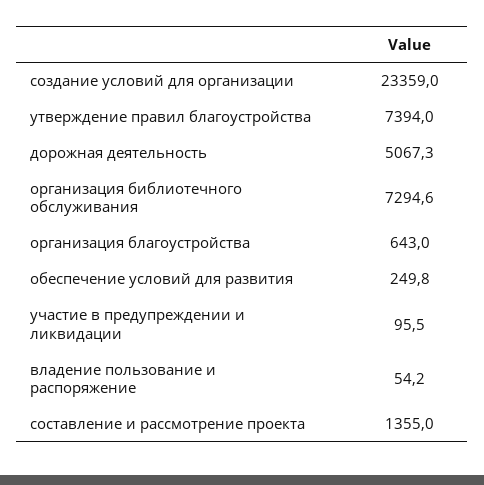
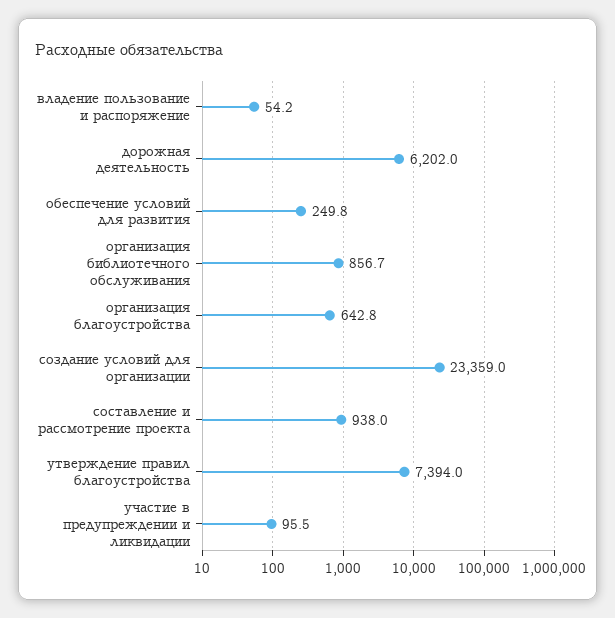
  {
    "создание условий для организации": 23359,
    "утверждение правил благоустройства": 7394,
-   "дорожная деятельность": 5067.3,
+   "дорожная деятельность": 6202,
-   "организация библиотечного обслуживания": 7294.6,
+   "организация библиотечного обслуживания": 856.7,
-   "организация благоустройства": 643,
+   "организация благоустройства": 642.8,
    "обеспечение условий для развития": 249.8,
    "участие в предупреждении и ликвидации": 95.5,
    "владение пользование и распоряжение": 54.2,
-   "составление и рассмотрение проекта": 1355
+   "составление и рассмотрение проекта": 938
  }

